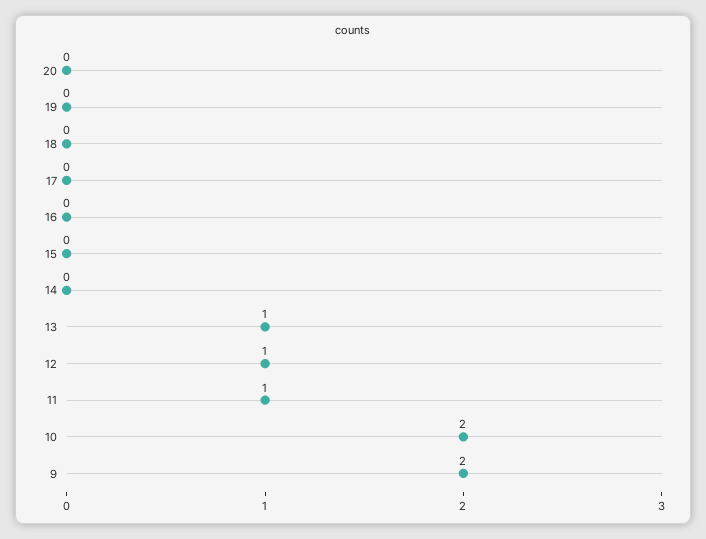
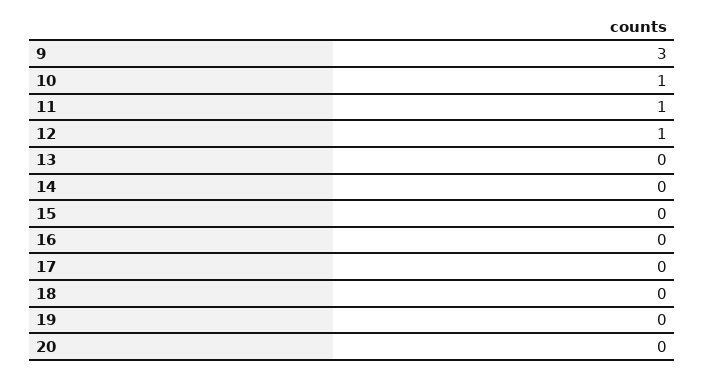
  {
    "20": 0,
    "19": 0,
    "18": 0,
    "17": 0,
    "16": 0,
    "15": 0,
    "14": 0,
-   "13": 1,
+   "13": 0,
    "12": 1,
    "11": 1,
-   "10": 2,
+   "10": 1,
-   "9": 2
+   "9": 3
  }

